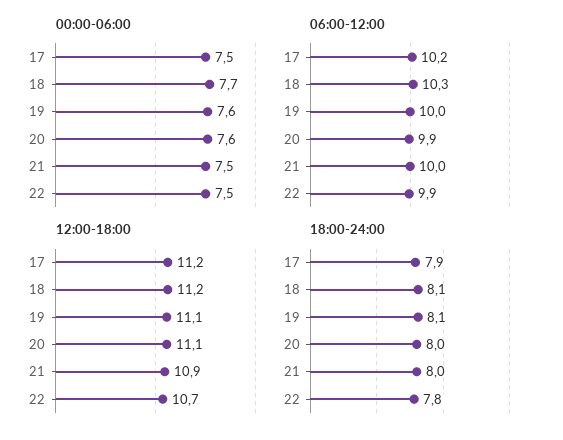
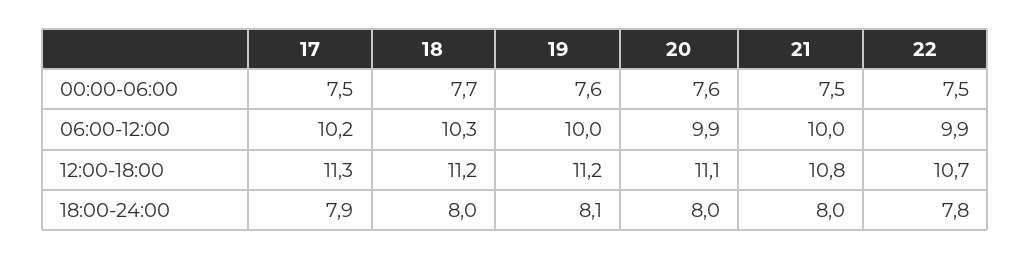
  {
    "00:00-06:00": {
      "17": 7.5,
      "18": 7.7,
      "19": 7.6,
      "20": 7.6,
      "21": 7.5,
      "22": 7.5
    },
    "06:00-12:00": {
      "17": 10.2,
      "18": 10.3,
      "19": 10,
      "20": 9.9,
      "21": 10,
      "22": 9.9
    },
    "12:00-18:00": {
-     "17": 11.2,
+     "17": 11.3,
      "18": 11.2,
-     "19": 11.1,
+     "19": 11.2,
      "20": 11.1,
-     "21": 10.9,
+     "21": 10.8,
      "22": 10.7
    },
    "18:00-24:00": {
      "17": 7.9,
-     "18": 8.1,
+     "18": 8,
      "19": 8.1,
      "20": 8,
      "21": 8,
      "22": 7.8
    }
  }

